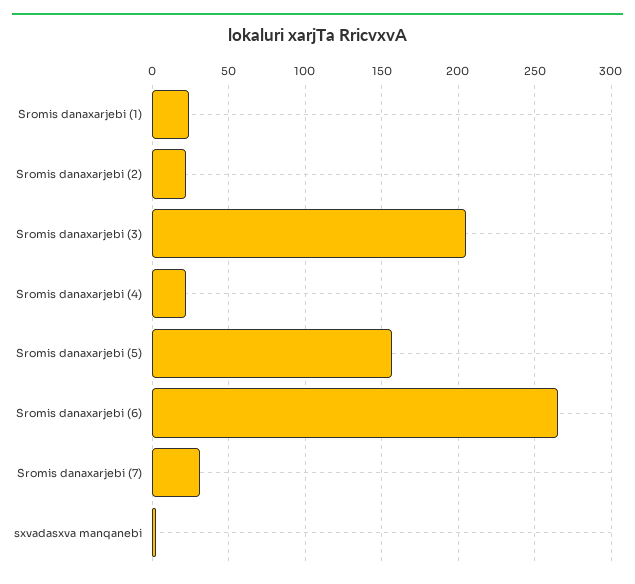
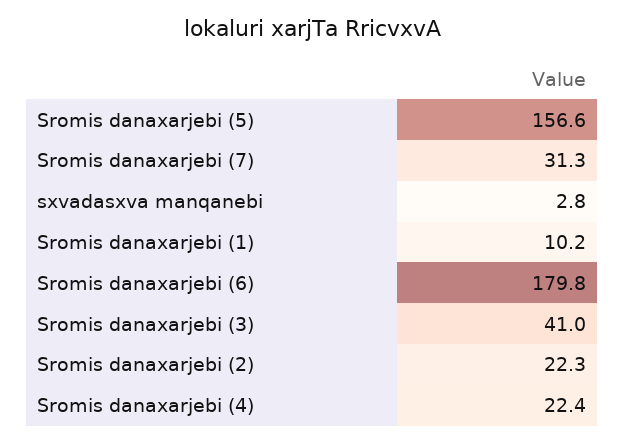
  {
-   "Sromis danaxarjebi (1)": 25,
+   "Sromis danaxarjebi (1)": 10.2,
    "Sromis danaxarjebi (2)": 22.3,
-   "Sromis danaxarjebi (3)": 205,
+   "Sromis danaxarjebi (3)": 41,
    "Sromis danaxarjebi (4)": 22.4,
    "Sromis danaxarjebi (5)": 156.6,
-   "Sromis danaxarjebi (6)": 265,
+   "Sromis danaxarjebi (6)": 179.8,
    "Sromis danaxarjebi (7)": 31.3,
    "sxvadasxva manqanebi": 2.8
  }

